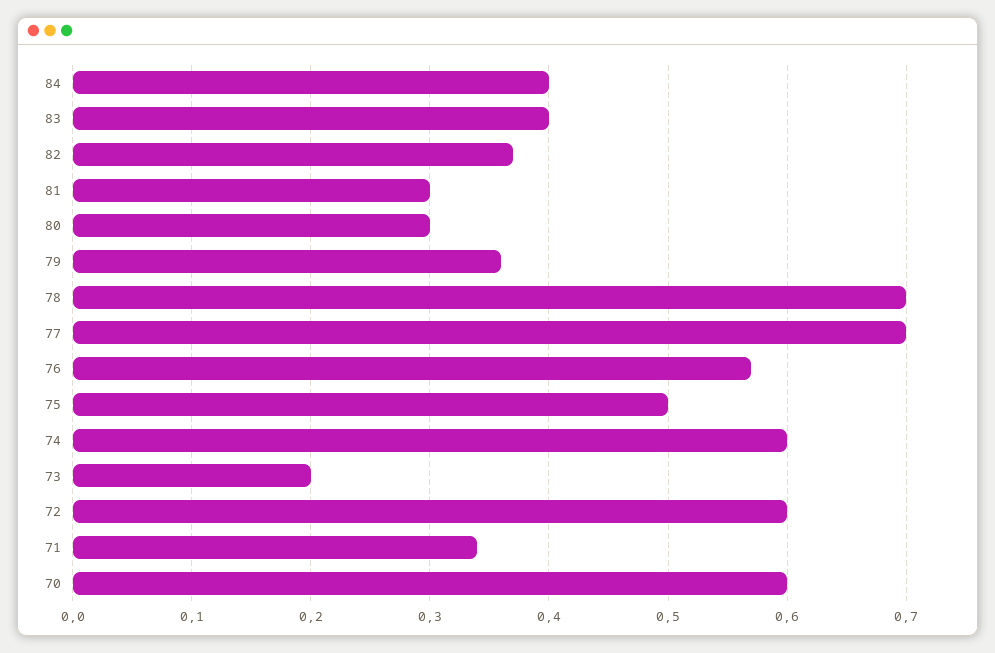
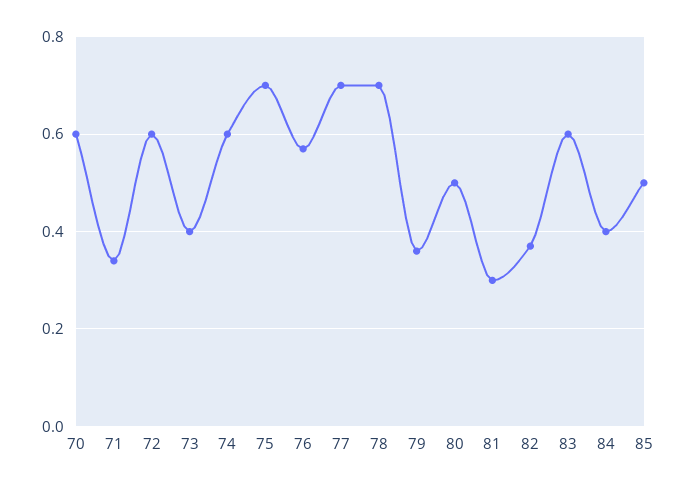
  {
    "84": 0.4,
-   "83": 0.4,
+   "83": 0.6,
    "82": 0.37,
    "81": 0.3,
-   "80": 0.3,
+   "80": 0.5,
    "79": 0.36,
    "78": 0.7,
    "77": 0.7,
    "76": 0.57,
-   "75": 0.5,
+   "75": 0.7,
    "74": 0.6,
-   "73": 0.2,
+   "73": 0.4,
    "72": 0.6,
    "71": 0.34,
-   "70": 0.6
+   "70": 0.6,
+   "85": 0.5
  }

